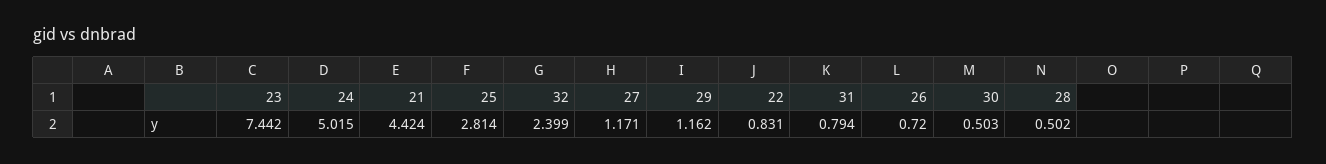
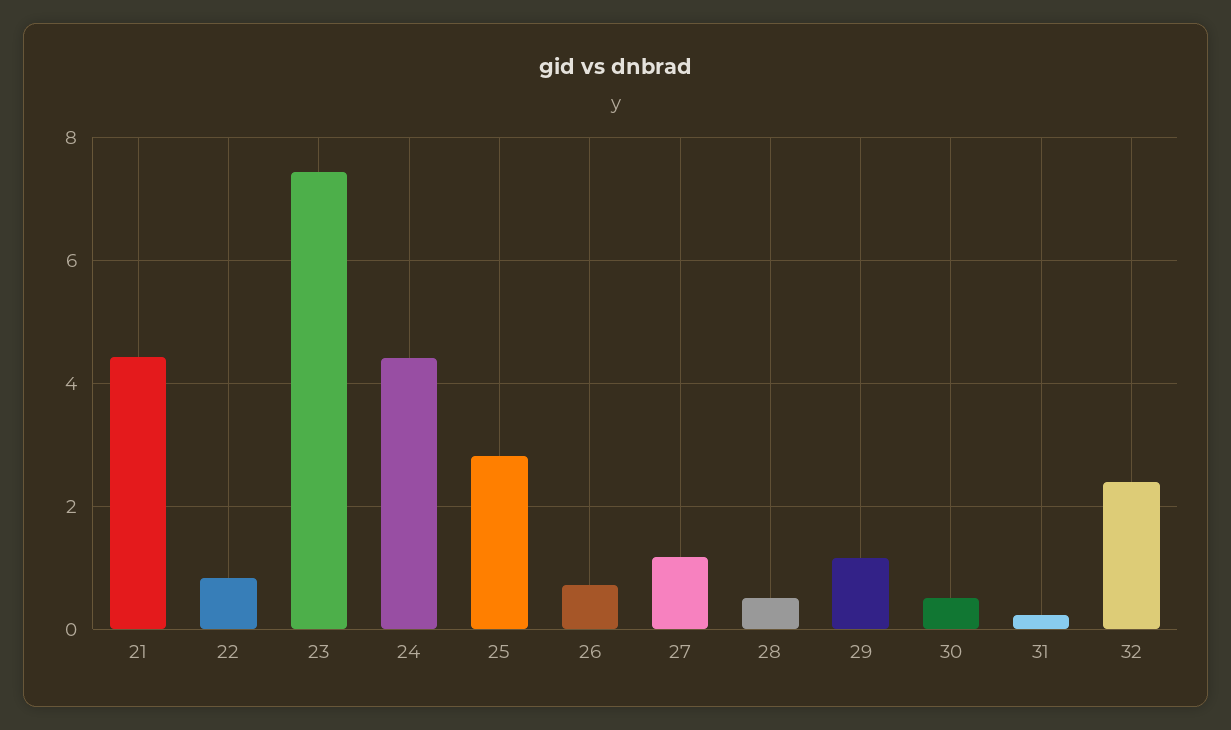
  {
    "23": 7.442,
-   "24": 5.015,
+   "24": 4.4,
    "21": 4.424,
    "25": 2.814,
    "32": 2.399,
    "27": 1.171,
    "29": 1.162,
    "22": 0.831,
-   "31": 0.794,
+   "31": 0.2,
    "26": 0.72,
    "30": 0.503,
    "28": 0.502
  }

